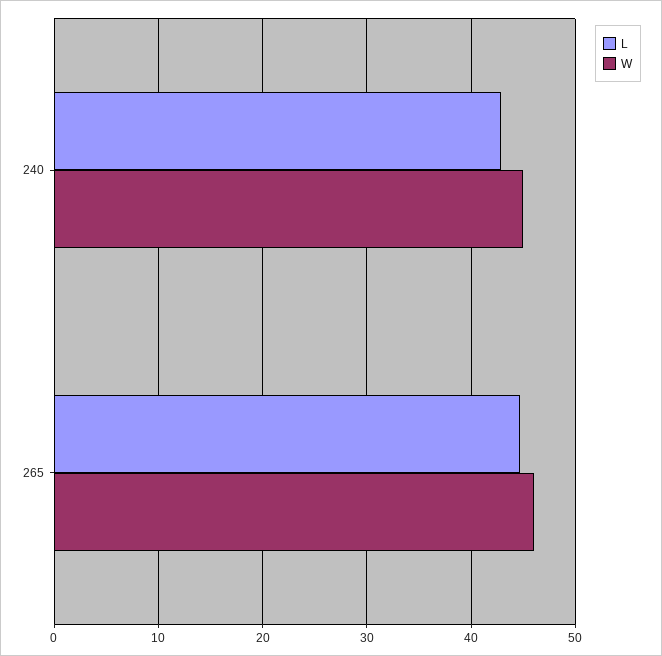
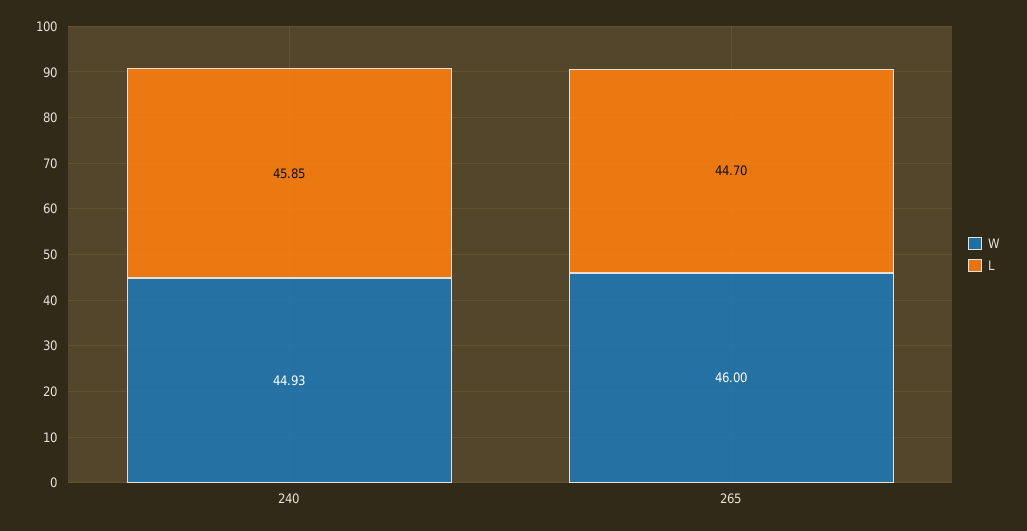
  {
    "L": {
-     "240": 43,
+     "240": 45.85,
      "265": 44.7
    },
    "W": {
      "240": 44.93,
      "265": 46
    }
  }

